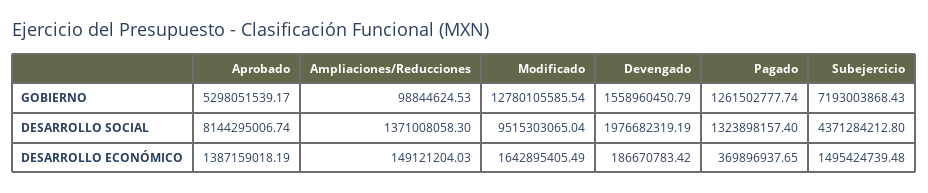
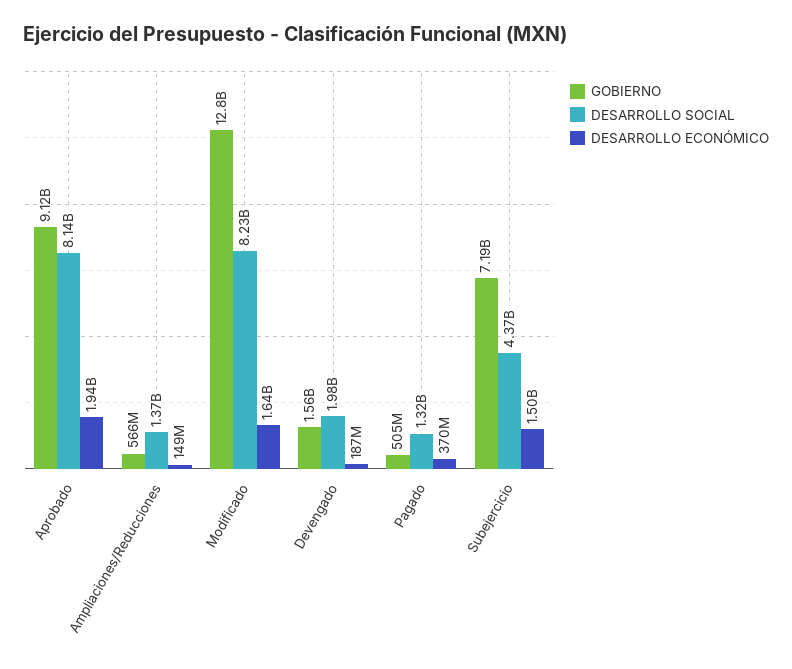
  {
    "GOBIERNO": {
-     "Aprobado": 5298051539.17,
+     "Aprobado": 9120000000,
-     "Ampliaciones/Reducciones": 98844624.53,
+     "Ampliaciones/Reducciones": 566000000,
      "Modificado": 12780105585.54,
      "Devengado": 1558960450.79,
-     "Pagado": 1261502777.74,
+     "Pagado": 505000000,
      "Subejercicio": 7193003868.43
    },
    "DESARROLLO SOCIAL": {
      "Aprobado": 8144295006.74,
      "Ampliaciones/Reducciones": 1371008058.3,
-     "Modificado": 9515303065.04,
+     "Modificado": 8230000000,
      "Devengado": 1976682319.19,
      "Pagado": 1323898157.4,
      "Subejercicio": 4371284212.8
    },
    "DESARROLLO ECONÓMICO": {
-     "Aprobado": 1387159018.19,
+     "Aprobado": 1940000000,
      "Ampliaciones/Reducciones": 149121204.03,
      "Modificado": 1642895405.49,
      "Devengado": 186670783.42,
      "Pagado": 369896937.65,
      "Subejercicio": 1495424739.48
    }
  }

